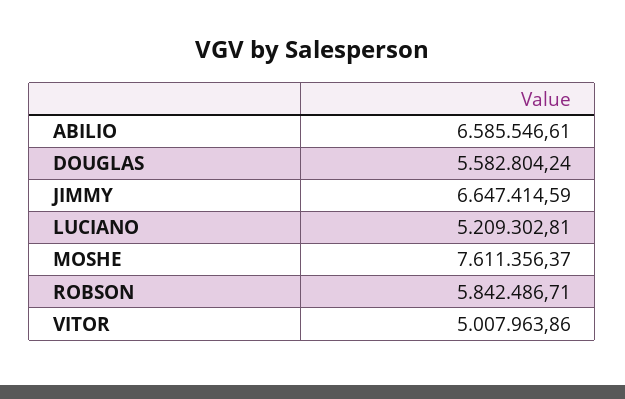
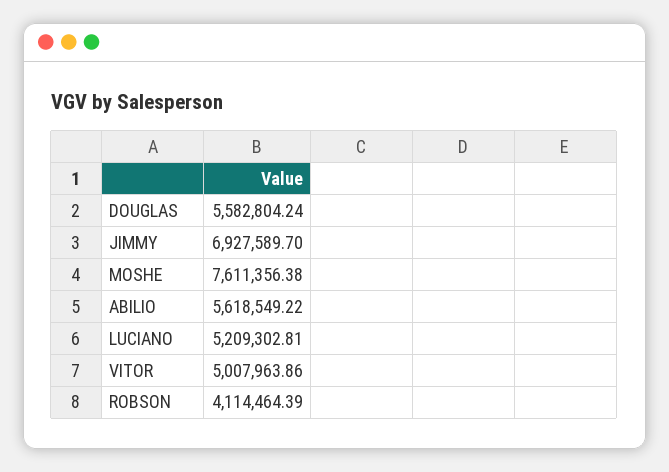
  {
-   "ABILIO": 6585546.61,
+   "ABILIO": 5618549.22,
    "DOUGLAS": 5582804.24,
-   "JIMMY": 6647414.59,
+   "JIMMY": 6927589.7,
    "LUCIANO": 5209302.81,
-   "MOSHE": 7611356.37,
+   "MOSHE": 7611356.38,
-   "ROBSON": 5842486.71,
+   "ROBSON": 4114464.39,
    "VITOR": 5007963.86
  }

